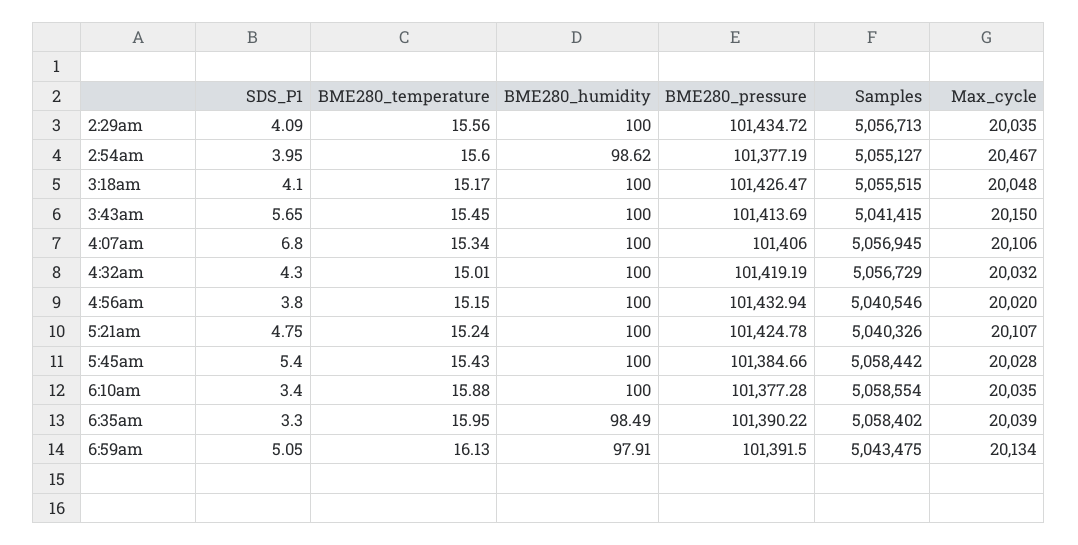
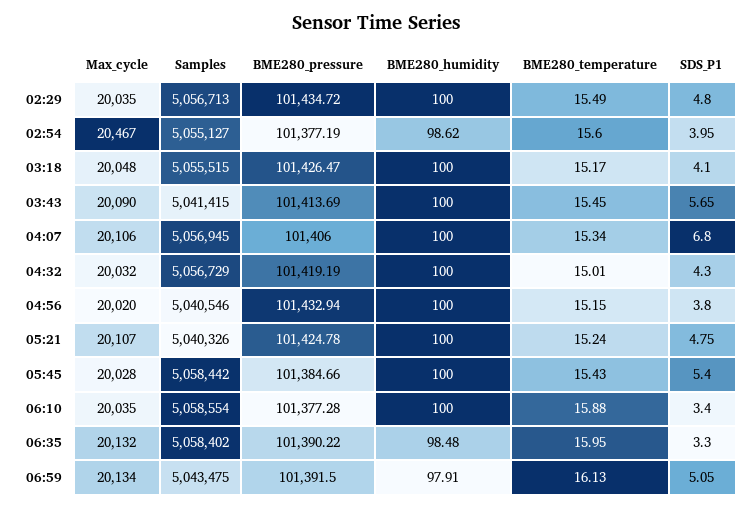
  {
    "SDS_P1": {
-     "2:29am": 4.09,
+     "2:29am": 4.8,
      "2:54am": 3.95,
      "3:18am": 4.1,
      "3:43am": 5.65,
      "4:07am": 6.8,
      "4:32am": 4.3,
      "4:56am": 3.8,
      "5:21am": 4.75,
      "5:45am": 5.4,
      "6:10am": 3.4,
      "6:35am": 3.3,
      "6:59am": 5.05
    },
    "BME280_temperature": {
-     "2:29am": 15.56,
+     "2:29am": 15.49,
      "2:54am": 15.6,
      "3:18am": 15.17,
      "3:43am": 15.45,
      "4:07am": 15.34,
      "4:32am": 15.01,
      "4:56am": 15.15,
      "5:21am": 15.24,
      "5:45am": 15.43,
      "6:10am": 15.88,
      "6:35am": 15.95,
      "6:59am": 16.13
    },
    "BME280_humidity": {
      "2:29am": 100,
      "2:54am": 98.62,
      "3:18am": 100,
      "3:43am": 100,
      "4:07am": 100,
      "4:32am": 100,
      "4:56am": 100,
      "5:21am": 100,
      "5:45am": 100,
      "6:10am": 100,
-     "6:35am": 98.49,
+     "6:35am": 98.48,
      "6:59am": 97.91
    },
    "BME280_pressure": {
      "2:29am": 101434.72,
      "2:54am": 101377.19,
      "3:18am": 101426.47,
      "3:43am": 101413.69,
      "4:07am": 101406,
      "4:32am": 101419.19,
      "4:56am": 101432.94,
      "5:21am": 101424.78,
      "5:45am": 101384.66,
      "6:10am": 101377.28,
      "6:35am": 101390.22,
      "6:59am": 101391.5
    },
    "Samples": {
      "2:29am": 5056713,
      "2:54am": 5055127,
      "3:18am": 5055515,
      "3:43am": 5041415,
      "4:07am": 5056945,
      "4:32am": 5056729,
      "4:56am": 5040546,
      "5:21am": 5040326,
      "5:45am": 5058442,
      "6:10am": 5058554,
      "6:35am": 5058402,
      "6:59am": 5043475
    },
    "Max_cycle": {
      "2:29am": 20035,
      "2:54am": 20467,
      "3:18am": 20048,
-     "3:43am": 20150,
+     "3:43am": 20090,
      "4:07am": 20106,
      "4:32am": 20032,
      "4:56am": 20020,
      "5:21am": 20107,
      "5:45am": 20028,
      "6:10am": 20035,
-     "6:35am": 20039,
+     "6:35am": 20132,
      "6:59am": 20134
    }
  }

